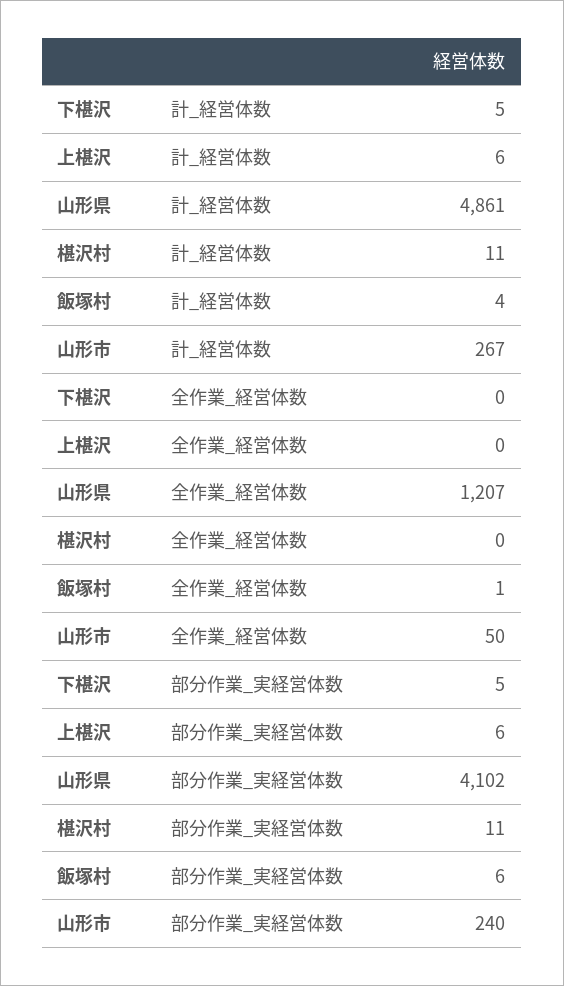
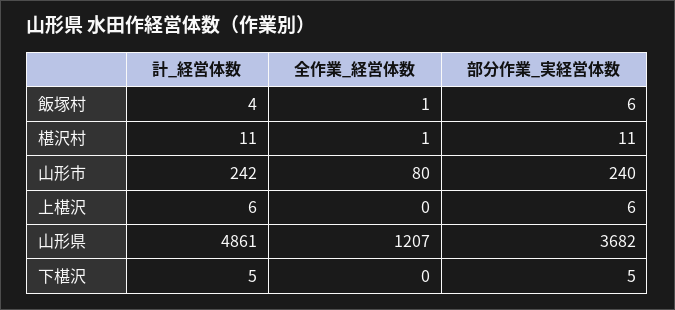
  {
    "下椹沢": {
      "計_経営体数": 5,
      "全作業_経営体数": 0,
      "部分作業_実経営体数": 5
    },
    "上椹沢": {
      "計_経営体数": 6,
      "全作業_経営体数": 0,
      "部分作業_実経営体数": 6
    },
    "山形県": {
      "計_経営体数": 4861,
      "全作業_経営体数": 1207,
-     "部分作業_実経営体数": 4102
+     "部分作業_実経営体数": 3682
    },
    "椹沢村": {
      "計_経営体数": 11,
-     "全作業_経営体数": 0,
+     "全作業_経営体数": 1,
      "部分作業_実経営体数": 11
    },
    "飯塚村": {
      "計_経営体数": 4,
      "全作業_経営体数": 1,
      "部分作業_実経営体数": 6
    },
    "山形市": {
-     "計_経営体数": 267,
+     "計_経営体数": 242,
-     "全作業_経営体数": 50,
+     "全作業_経営体数": 80,
      "部分作業_実経営体数": 240
    }
  }

